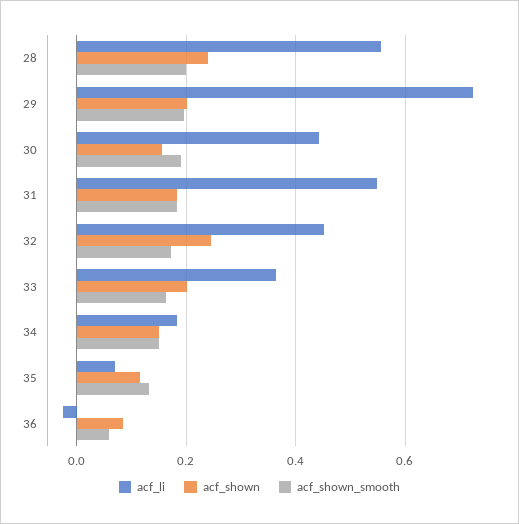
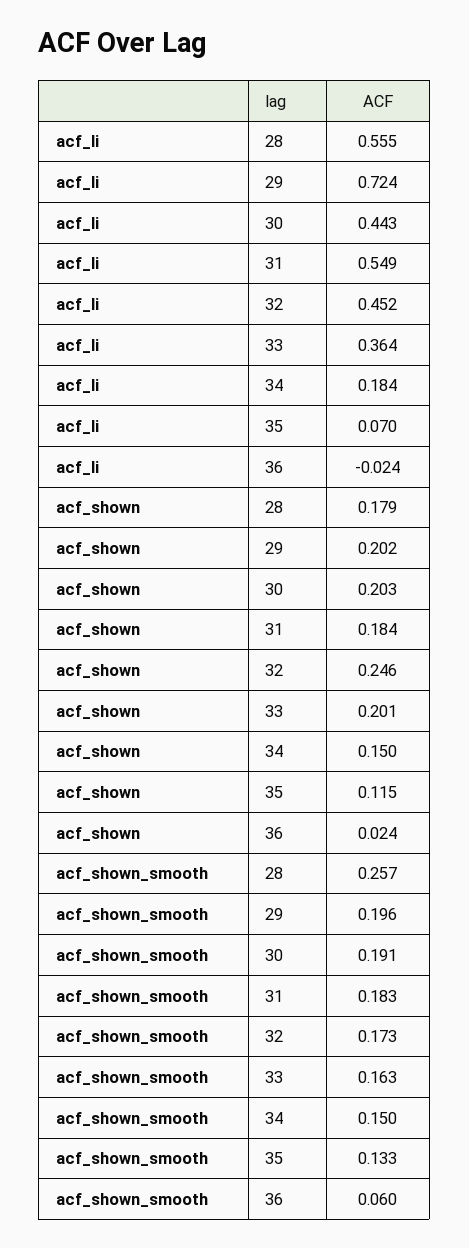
  {
    "acf_li": {
      "28": 0.555,
      "29": 0.724,
      "30": 0.443,
      "31": 0.549,
      "32": 0.452,
      "33": 0.364,
      "34": 0.184,
      "35": 0.07,
      "36": -0.024
    },
    "acf_shown": {
-     "28": 0.24,
+     "28": 0.179,
      "29": 0.202,
-     "30": 0.16,
+     "30": 0.203,
      "31": 0.184,
      "32": 0.246,
      "33": 0.201,
      "34": 0.15,
      "35": 0.115,
-     "36": 0.08
+     "36": 0.024
    },
    "acf_shown_smooth": {
-     "28": 0.2,
+     "28": 0.257,
      "29": 0.196,
      "30": 0.191,
      "31": 0.183,
      "32": 0.173,
      "33": 0.163,
      "34": 0.15,
      "35": 0.133,
      "36": 0.06
    }
  }

